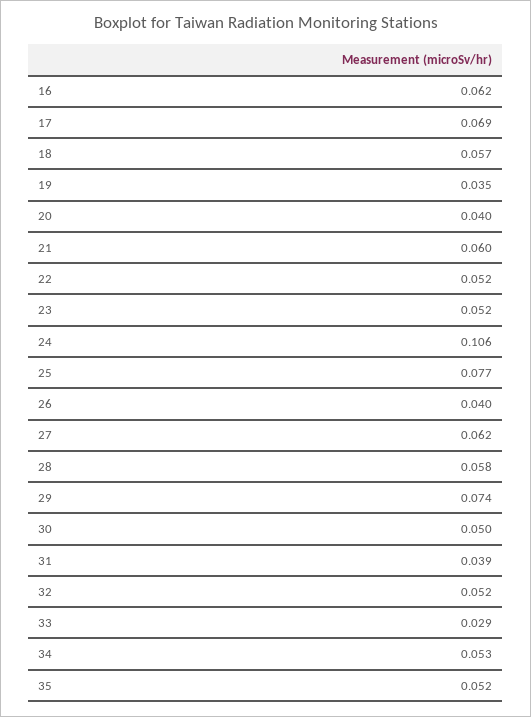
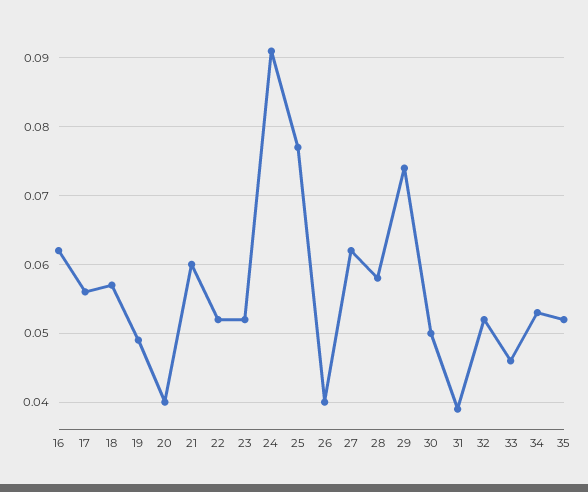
  {
    "16": 0.062,
-   "17": 0.069,
+   "17": 0.056,
    "18": 0.057,
-   "19": 0.035,
+   "19": 0.049,
    "20": 0.04,
    "21": 0.06,
    "22": 0.052,
    "23": 0.052,
-   "24": 0.106,
+   "24": 0.091,
    "25": 0.077,
    "26": 0.04,
    "27": 0.062,
    "28": 0.058,
    "29": 0.074,
    "30": 0.05,
    "31": 0.039,
    "32": 0.052,
-   "33": 0.029,
+   "33": 0.046,
    "34": 0.053,
    "35": 0.052
  }

